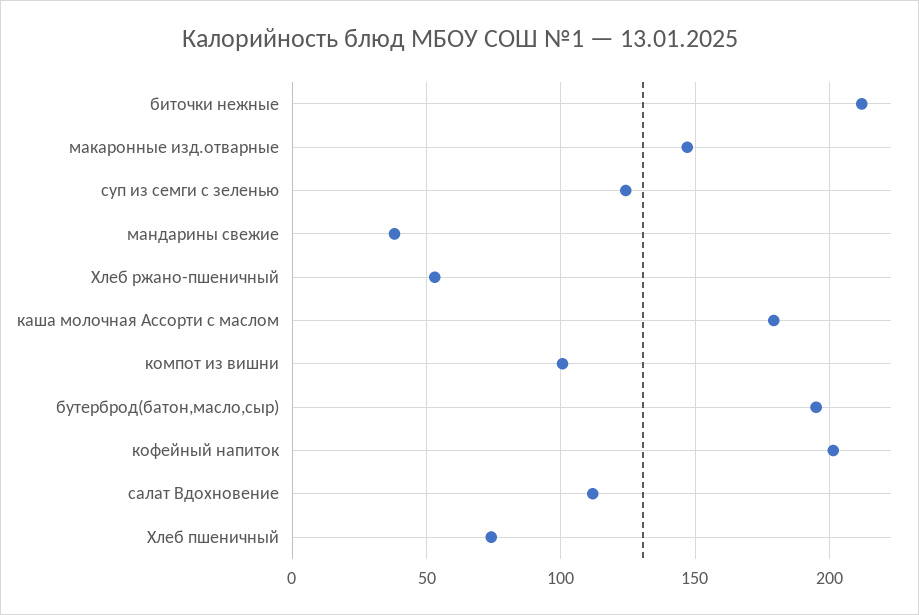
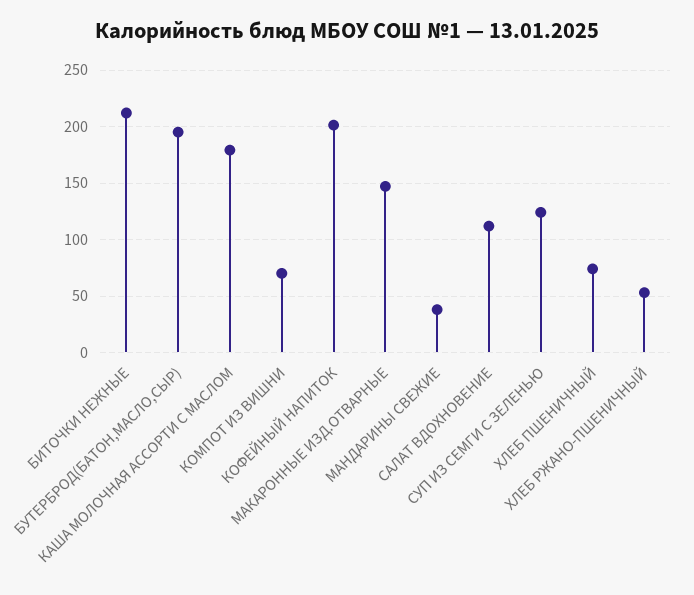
  {
    "биточки нежные": 210,
    "макаронные изд.отварные": 145,
    "суп из семги с зеленью": 125,
    "мандарины свежие": 40,
    "Хлеб ржано-пшеничный": 55,
    "каша молочная Ассорти с маслом": 180,
-   "компот из вишни": 100,
+   "компот из вишни": 70,
    "бутерброд(батон,масло,сыр)": 195,
    "кофейный напиток": 200,
    "салат Вдохновение": 110,
    "Хлеб пшеничный": 75
  }

